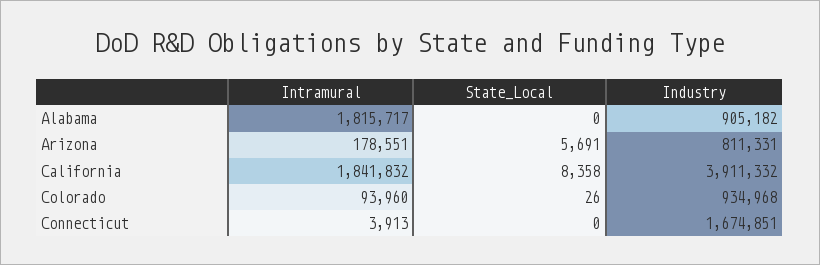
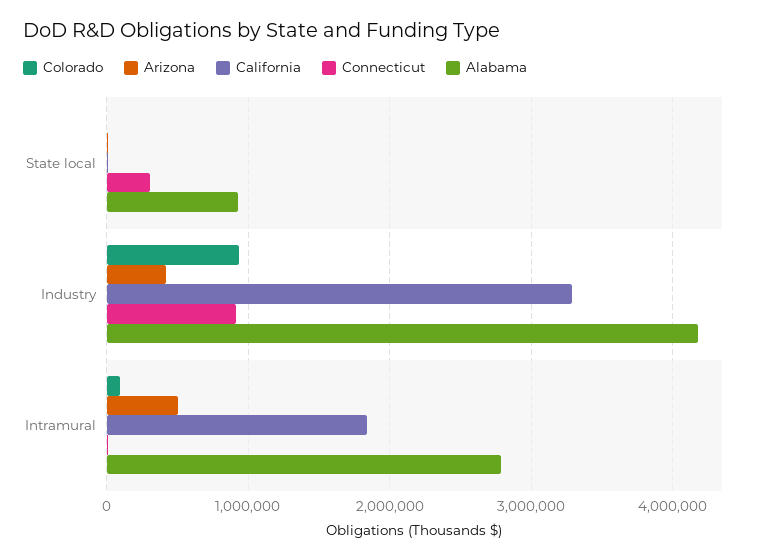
  {
    "Alabama": {
-     "Intramural": 1815717,
+     "Intramural": 2800000,
-     "State_Local": 0,
+     "State_Local": 900000,
-     "Industry": 905182
+     "Industry": 4200000
    },
    "Arizona": {
-     "Intramural": 178551,
+     "Intramural": 500000,
      "State_Local": 5691,
-     "Industry": 811331
+     "Industry": 400000
    },
    "California": {
      "Intramural": 1841832,
      "State_Local": 8358,
-     "Industry": 3911332
+     "Industry": 3300000
    },
    "Colorado": {
      "Intramural": 93960,
      "State_Local": 26,
      "Industry": 934968
    },
    "Connecticut": {
      "Intramural": 3913,
-     "State_Local": 0,
+     "State_Local": 300000,
-     "Industry": 1674851
+     "Industry": 900000
    }
  }

